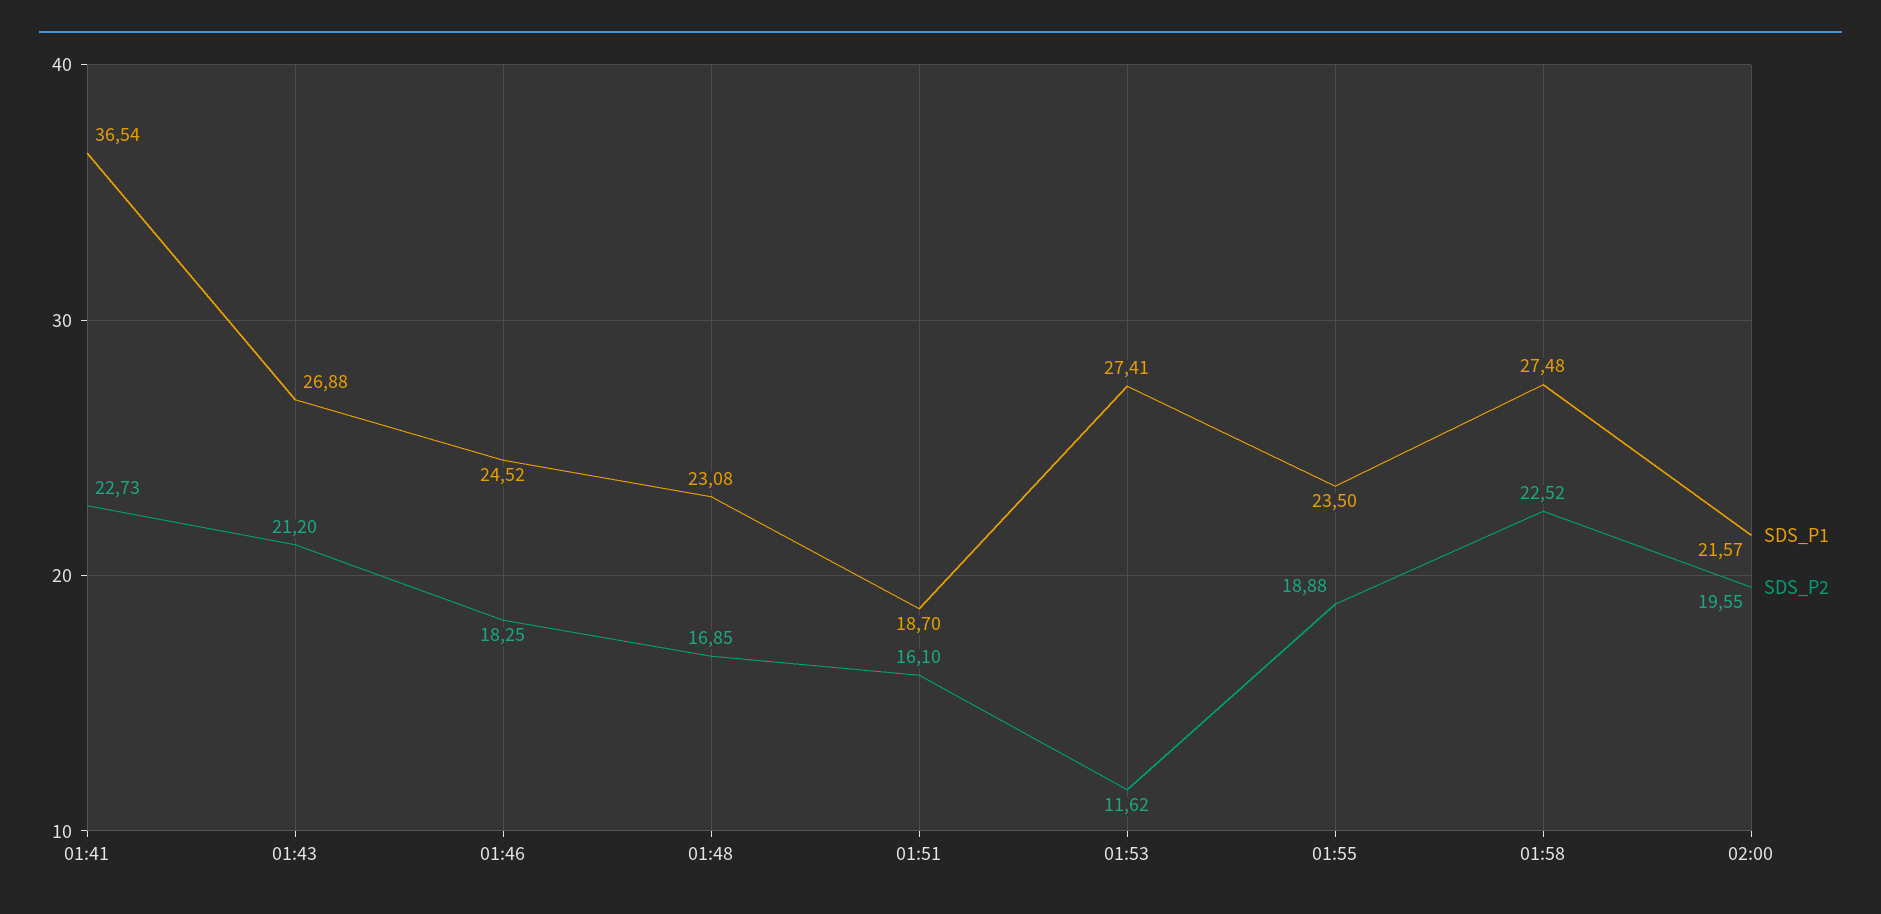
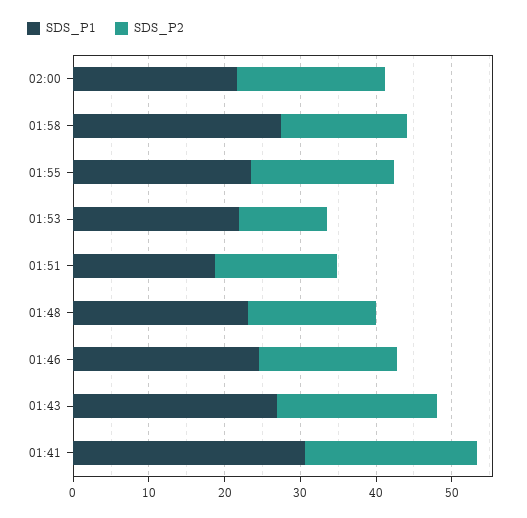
  {
    "SDS_P1": {
-     "01:41": 36.54,
+     "01:41": 30,
      "01:43": 26.88,
      "01:46": 24.52,
      "01:48": 23.08,
      "01:51": 18.7,
-     "01:53": 27.41,
+     "01:53": 22,
      "01:55": 23.5,
      "01:58": 27.48,
      "02:00": 21.57
    },
    "SDS_P2": {
      "01:41": 22.73,
      "01:43": 21.2,
      "01:46": 18.25,
      "01:48": 16.85,
      "01:51": 16.1,
      "01:53": 11.62,
      "01:55": 18.88,
-     "01:58": 22.52,
+     "01:58": 16,
      "02:00": 19.55
    }
  }

